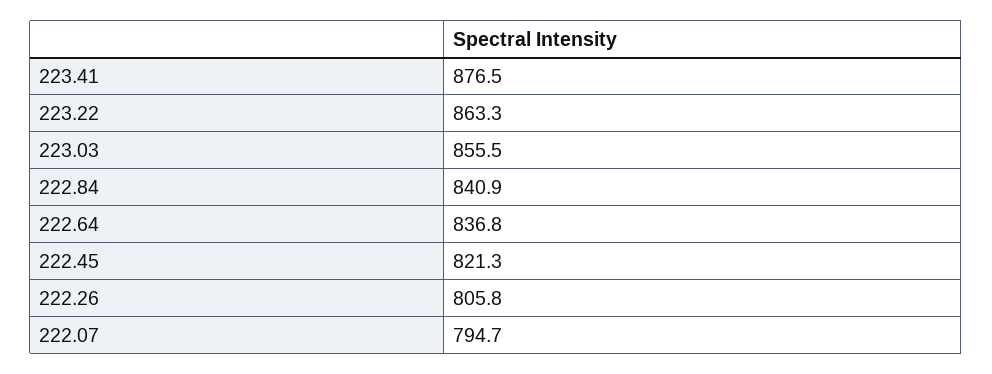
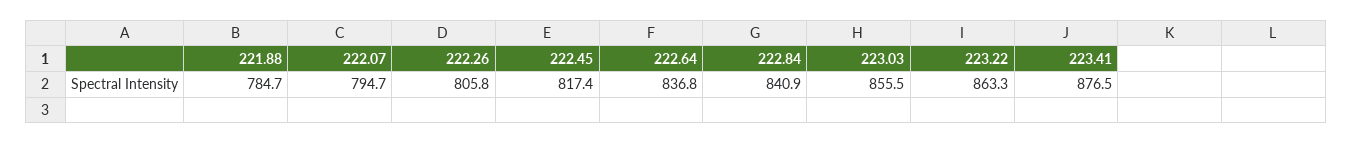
  {
    "223.41": 876.5,
    "223.22": 863.3,
    "223.03": 855.5,
    "222.84": 840.9,
    "222.64": 836.8,
-   "222.45": 821.3,
+   "222.45": 817.4,
    "222.26": 805.8,
-   "222.07": 794.7
+   "222.07": 794.7,
+   "221.88": 784.7
  }

